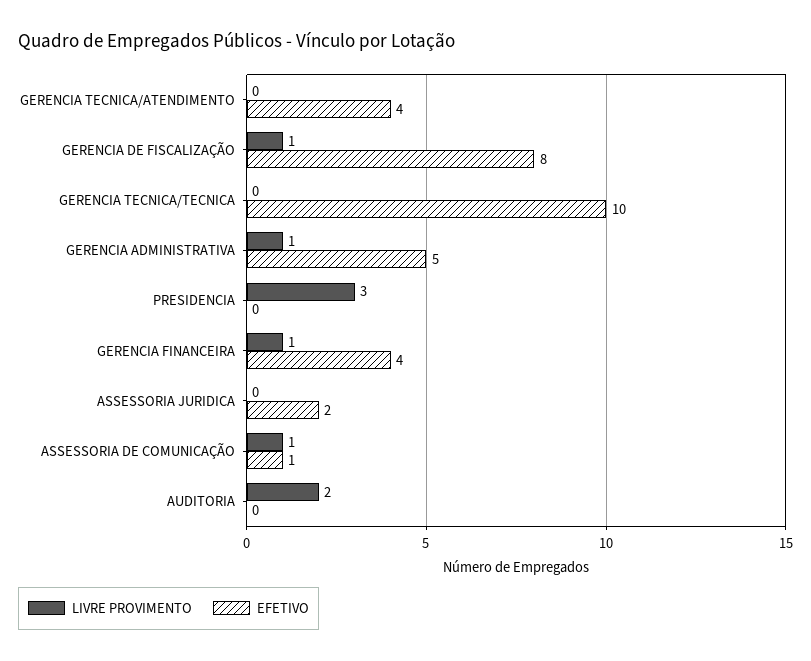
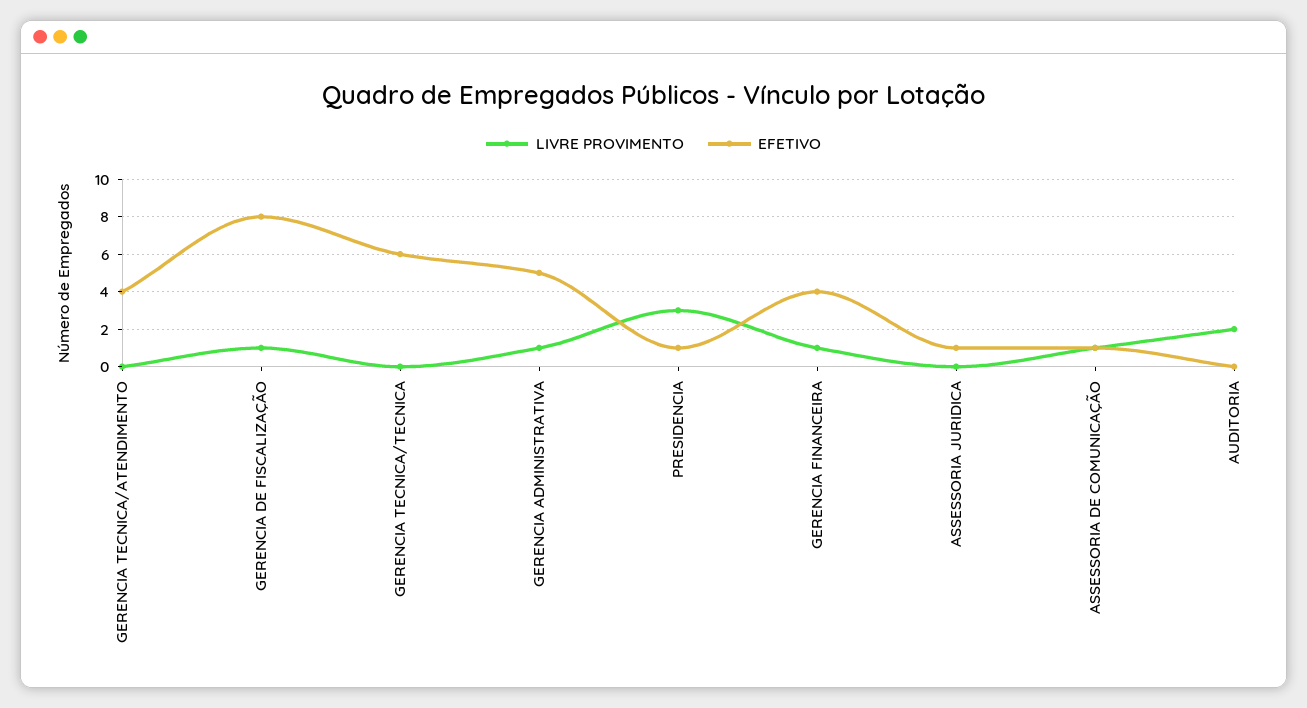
  {
    "LIVRE PROVIMENTO": {
      "GERENCIA TECNICA/ATENDIMENTO": 0,
      "GERENCIA DE FISCALIZAÇÃO": 1,
      "GERENCIA TECNICA/TECNICA": 0,
      "GERENCIA ADMINISTRATIVA": 1,
      "PRESIDENCIA": 3,
      "GERENCIA FINANCEIRA": 1,
      "ASSESSORIA JURIDICA": 0,
      "ASSESSORIA DE COMUNICAÇÃO": 1,
      "AUDITORIA": 2
    },
    "EFETIVO": {
      "GERENCIA TECNICA/ATENDIMENTO": 4,
      "GERENCIA DE FISCALIZAÇÃO": 8,
-     "GERENCIA TECNICA/TECNICA": 10,
+     "GERENCIA TECNICA/TECNICA": 6,
      "GERENCIA ADMINISTRATIVA": 5,
-     "PRESIDENCIA": 0,
+     "PRESIDENCIA": 1,
      "GERENCIA FINANCEIRA": 4,
-     "ASSESSORIA JURIDICA": 2,
+     "ASSESSORIA JURIDICA": 1,
      "ASSESSORIA DE COMUNICAÇÃO": 1,
      "AUDITORIA": 0
    }
  }

